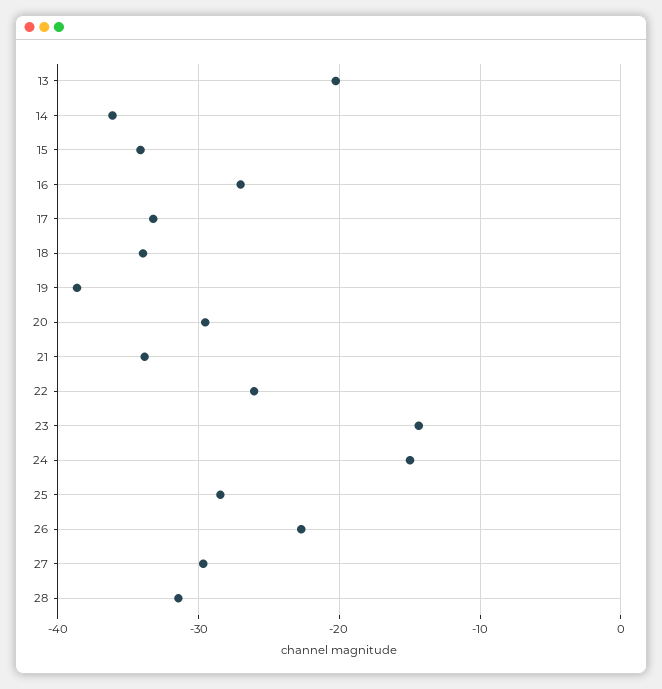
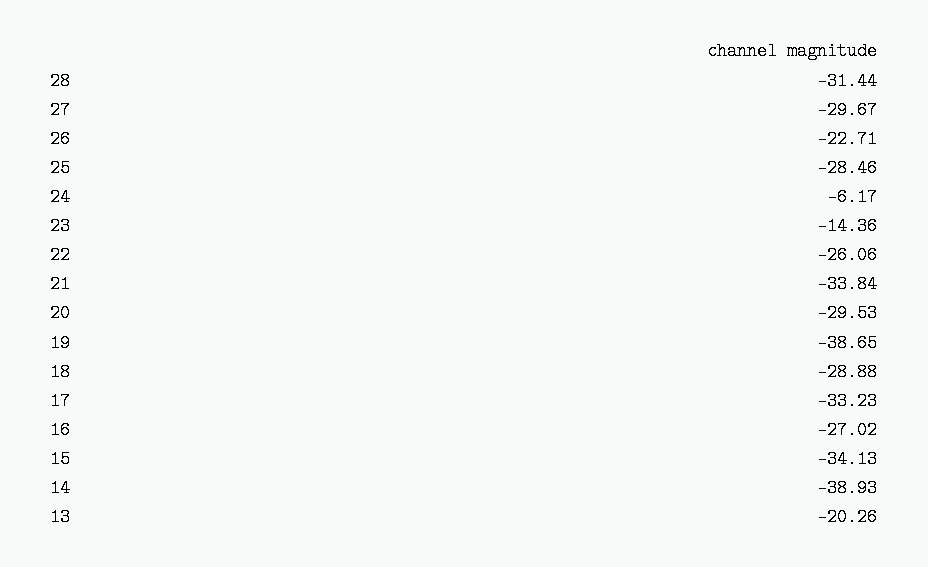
  {
    "13": -20.26,
-   "14": -36,
+   "14": -38.93,
    "15": -34.13,
    "16": -27.02,
    "17": -33.23,
-   "18": -34,
+   "18": -28.88,
    "19": -38.65,
    "20": -29.53,
    "21": -33.84,
    "22": -26.06,
    "23": -14.36,
-   "24": -15,
+   "24": -6.17,
    "25": -28.46,
    "26": -22.71,
    "27": -29.67,
    "28": -31.44
  }

